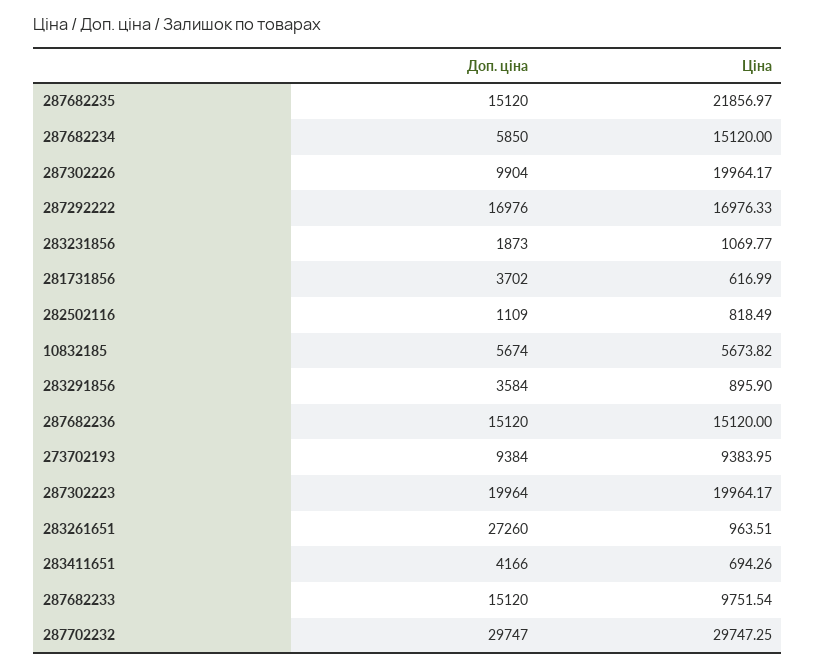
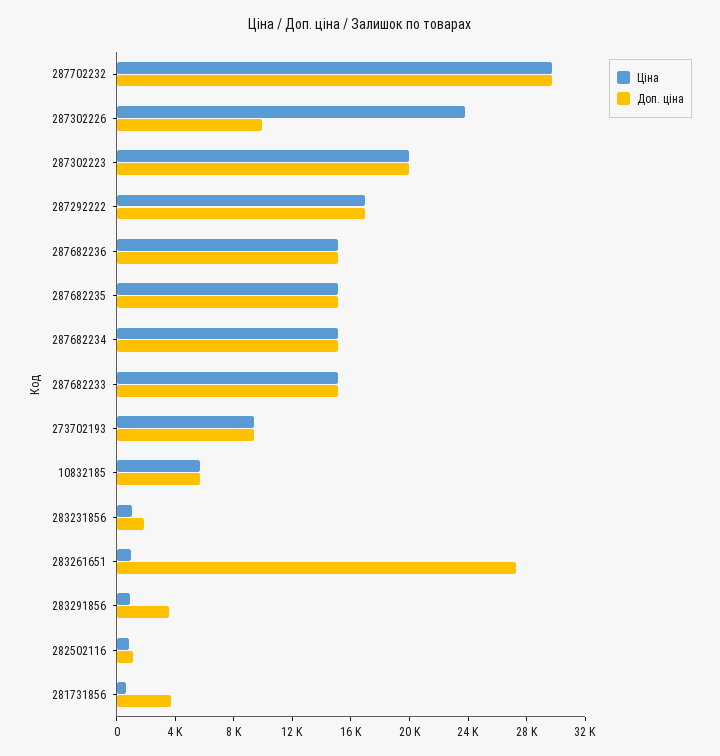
  {
    "Доп. ціна": {
      "287682235": 15120,
-     "287682234": 5850,
+     "287682234": 15000,
      "287302226": 9904,
      "287292222": 16976,
      "283231856": 1873,
      "281731856": 3702,
      "282502116": 1109,
      "10832185": 5674,
      "283291856": 3584,
      "287682236": 15120,
      "273702193": 9384,
      "287302223": 19964,
      "283261651": 27260,
-     "283411651": 4166,
      "287682233": 15120,
      "287702232": 29747
    },
    "Ціна": {
-     "287682235": 21856.97,
+     "287682235": 15000,
      "287682234": 15120,
-     "287302226": 19964.17,
+     "287302226": 24000,
      "287292222": 16976.33,
      "283231856": 1069.77,
      "281731856": 616.99,
      "282502116": 818.49,
      "10832185": 5673.82,
      "283291856": 895.9,
      "287682236": 15120,
      "273702193": 9383.95,
      "287302223": 19964.17,
      "283261651": 963.51,
-     "283411651": 694.26,
-     "287682233": 9751.54,
+     "287682233": 15000,
      "287702232": 29747.25
    }
  }

